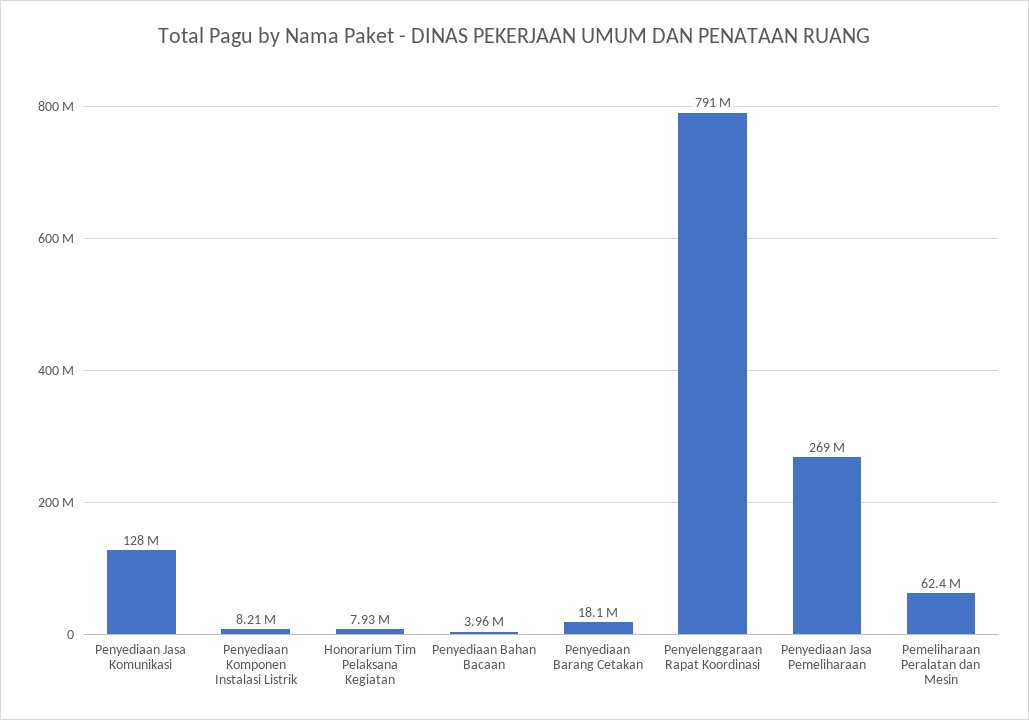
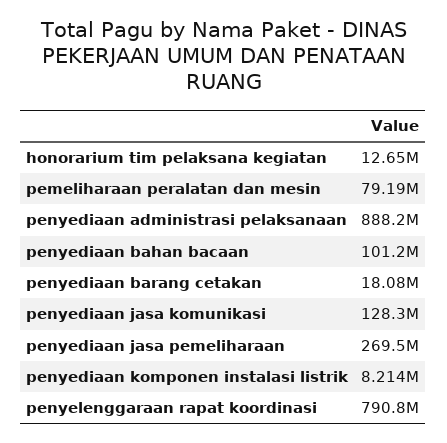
  {
    "Penyediaan Jasa Komunikasi": 128300000,
    "Penyediaan Komponen Instalasi Listrik": 8214000,
-   "Honorarium Tim Pelaksana Kegiatan": 7930000,
+   "Honorarium Tim Pelaksana Kegiatan": 12650000,
-   "Penyediaan Bahan Bacaan": 3960000,
+   "Penyediaan Bahan Bacaan": 101200000,
    "Penyediaan Barang Cetakan": 18080000,
    "Penyelenggaraan Rapat Koordinasi": 790800000,
    "Penyediaan Jasa Pemeliharaan": 269500000,
-   "Pemeliharaan Peralatan dan Mesin": 62400000
+   "Pemeliharaan Peralatan dan Mesin": 79190000,
+   "penyediaan administrasi pelaksanaan": 888200000
  }

